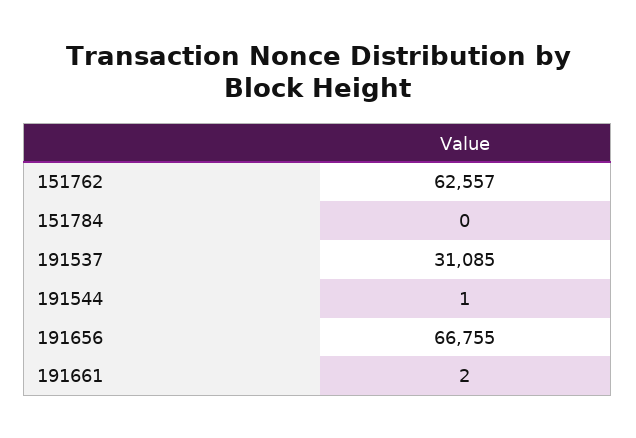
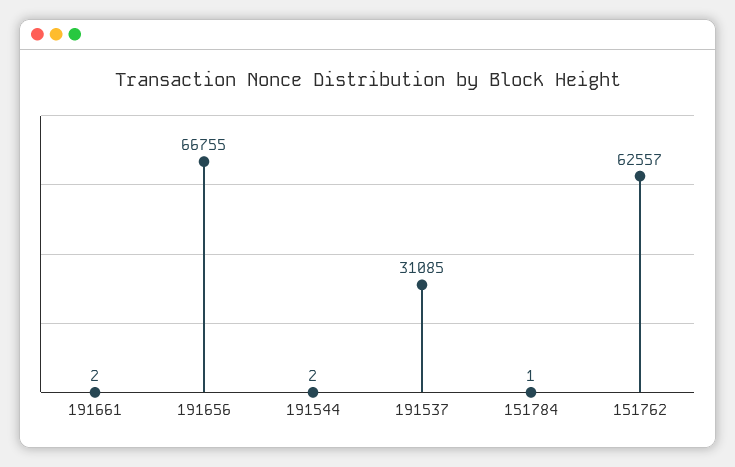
  {
    "151762": 62557,
-   "151784": 0,
+   "151784": 1,
    "191537": 31085,
-   "191544": 1,
+   "191544": 2,
    "191656": 66755,
    "191661": 2
  }

